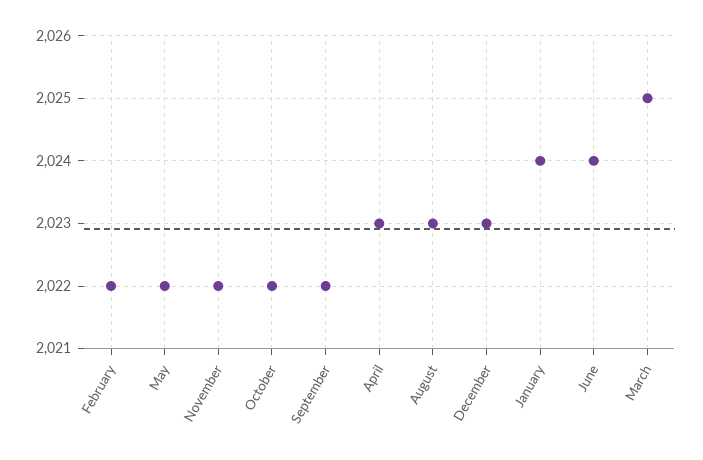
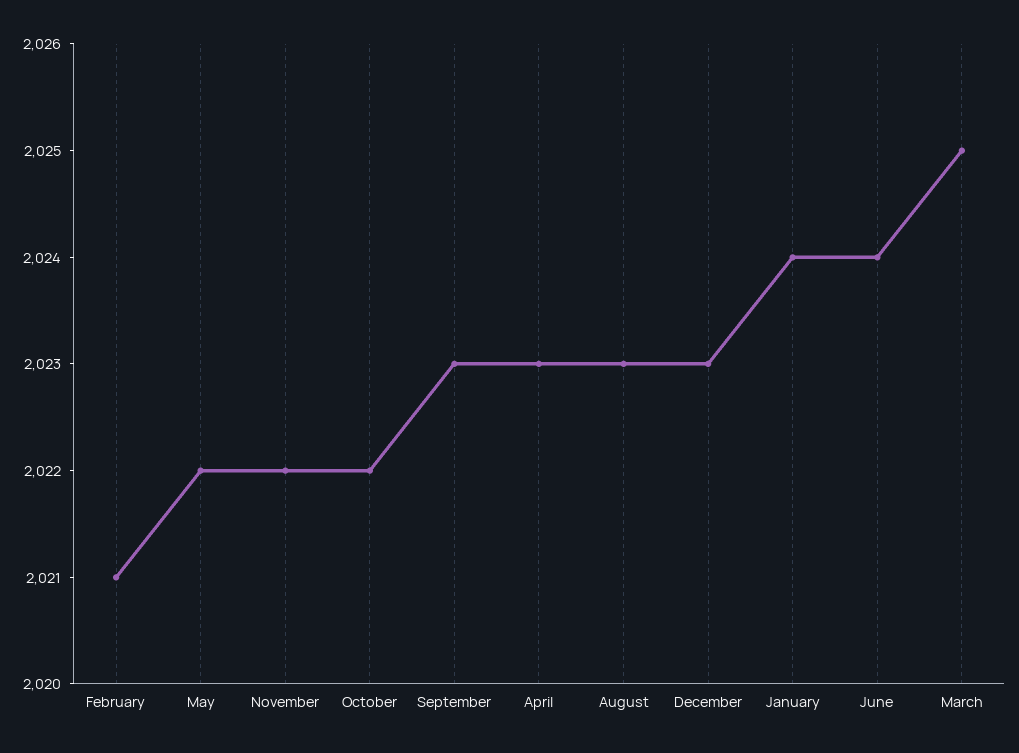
  {
-   "February": 2022,
+   "February": 2021,
    "May": 2022,
    "November": 2022,
    "October": 2022,
-   "September": 2022,
+   "September": 2023,
    "April": 2023,
    "August": 2023,
    "December": 2023,
    "January": 2024,
    "June": 2024,
    "March": 2025
  }

